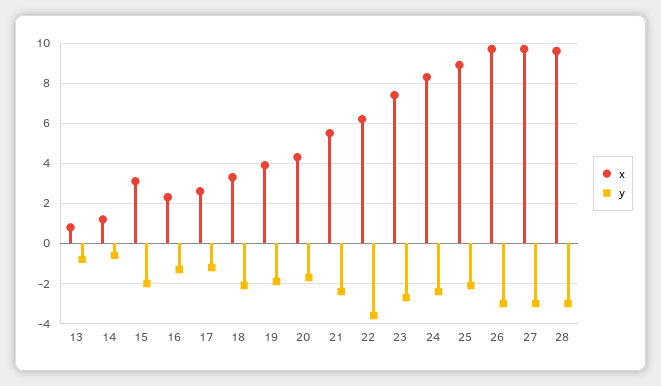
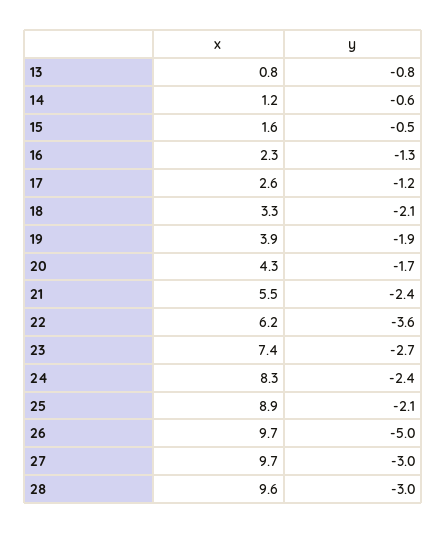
  {
    "x": {
      "13": 0.8,
      "14": 1.2,
-     "15": 3,
+     "15": 1.6,
      "16": 2.3,
      "17": 2.6,
      "18": 3.3,
      "19": 3.9,
      "20": 4.3,
      "21": 5.5,
      "22": 6.2,
      "23": 7.4,
      "24": 8.3,
      "25": 8.9,
      "26": 9.7,
      "27": 9.7,
      "28": 9.6
    },
    "y": {
      "13": -0.8,
      "14": -0.6,
-     "15": -2,
+     "15": -0.5,
      "16": -1.3,
      "17": -1.2,
      "18": -2.1,
      "19": -1.9,
      "20": -1.7,
      "21": -2.4,
      "22": -3.6,
      "23": -2.7,
      "24": -2.4,
      "25": -2.1,
-     "26": -3,
+     "26": -5,
      "27": -3,
      "28": -3
    }
  }

